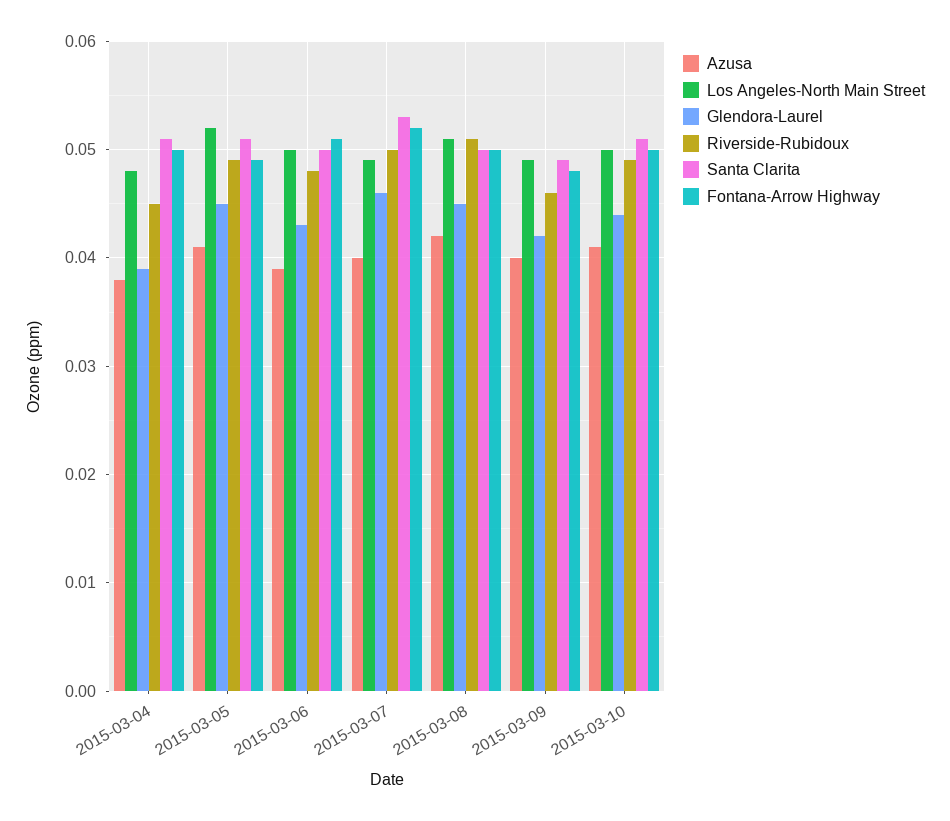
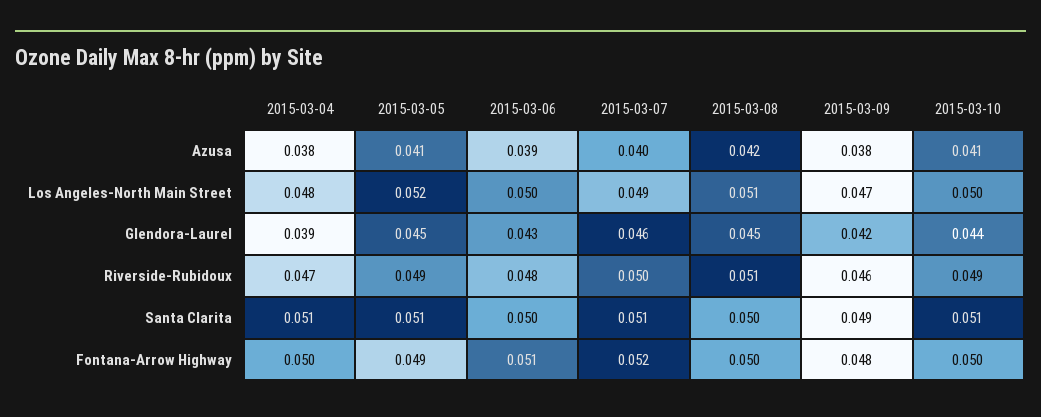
  {
    "Azusa": {
      "2015-03-04": 0.038,
      "2015-03-05": 0.041,
      "2015-03-06": 0.039,
      "2015-03-07": 0.04,
      "2015-03-08": 0.042,
-     "2015-03-09": 0.04,
+     "2015-03-09": 0.038,
      "2015-03-10": 0.041
    },
    "Los Angeles-North Main Street": {
      "2015-03-04": 0.048,
      "2015-03-05": 0.052,
      "2015-03-06": 0.05,
      "2015-03-07": 0.049,
      "2015-03-08": 0.051,
-     "2015-03-09": 0.049,
+     "2015-03-09": 0.047,
      "2015-03-10": 0.05
    },
    "Glendora-Laurel": {
      "2015-03-04": 0.039,
      "2015-03-05": 0.045,
      "2015-03-06": 0.043,
      "2015-03-07": 0.046,
      "2015-03-08": 0.045,
      "2015-03-09": 0.042,
      "2015-03-10": 0.044
    },
    "Riverside-Rubidoux": {
-     "2015-03-04": 0.045,
+     "2015-03-04": 0.047,
      "2015-03-05": 0.049,
      "2015-03-06": 0.048,
      "2015-03-07": 0.05,
      "2015-03-08": 0.051,
      "2015-03-09": 0.046,
      "2015-03-10": 0.049
    },
    "Santa Clarita": {
      "2015-03-04": 0.051,
      "2015-03-05": 0.051,
      "2015-03-06": 0.05,
-     "2015-03-07": 0.053,
+     "2015-03-07": 0.051,
      "2015-03-08": 0.05,
      "2015-03-09": 0.049,
      "2015-03-10": 0.051
    },
    "Fontana-Arrow Highway": {
      "2015-03-04": 0.05,
      "2015-03-05": 0.049,
      "2015-03-06": 0.051,
      "2015-03-07": 0.052,
      "2015-03-08": 0.05,
      "2015-03-09": 0.048,
      "2015-03-10": 0.05
    }
  }

